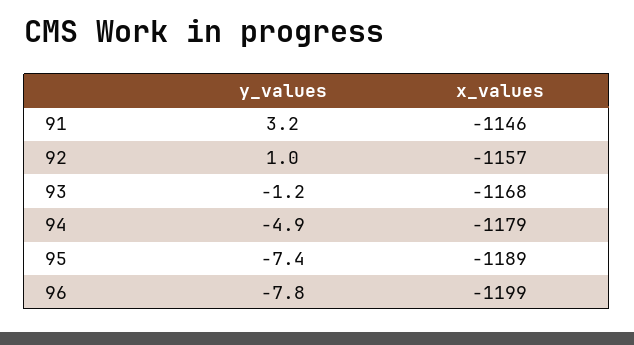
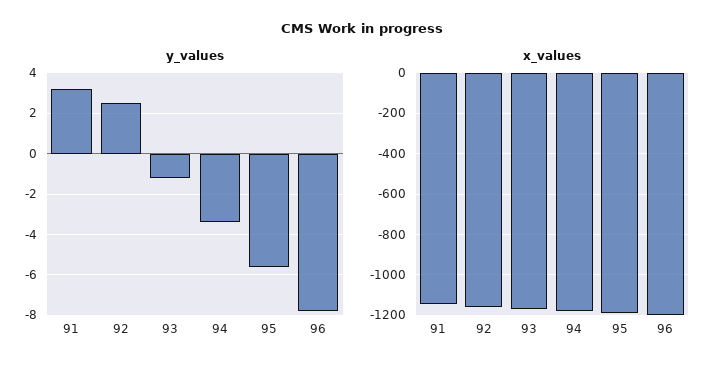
  {
    "y_values": {
      "91": 3.2,
-     "92": 1,
+     "92": 2.5,
      "93": -1.2,
-     "94": -4.9,
+     "94": -3.5,
-     "95": -7.4,
+     "95": -5.5,
      "96": -7.8
    },
    "x_values": {
      "91": -1146,
      "92": -1157,
      "93": -1168,
      "94": -1179,
      "95": -1189,
      "96": -1199
    }
  }

